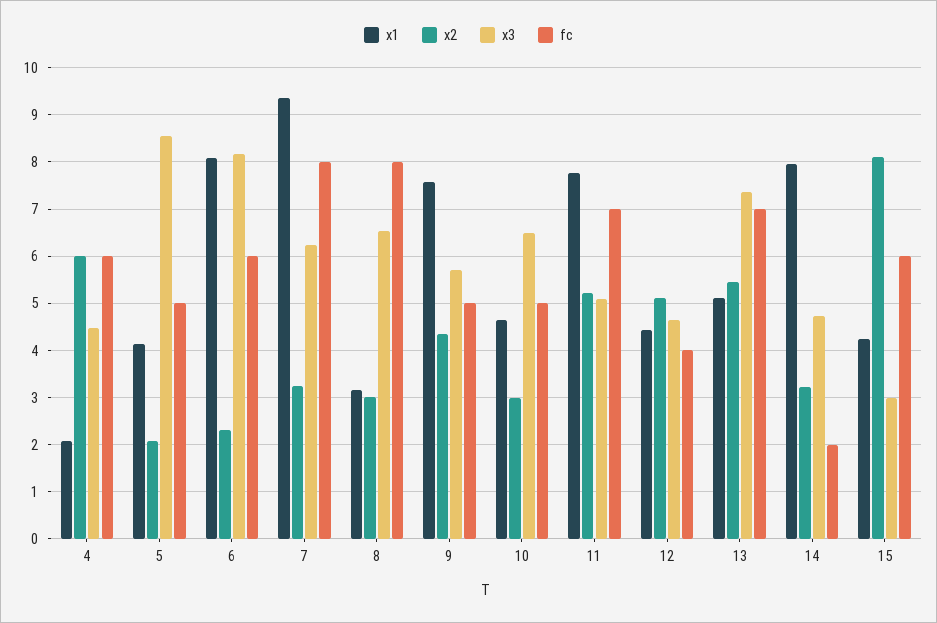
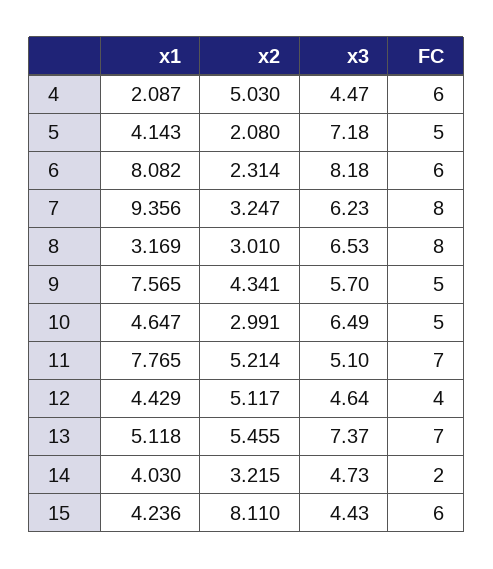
  {
    "x1": {
      "4": 2.087,
      "5": 4.143,
      "6": 8.082,
      "7": 9.356,
      "8": 3.169,
      "9": 7.565,
      "10": 4.647,
      "11": 7.765,
      "12": 4.429,
      "13": 5.118,
-     "14": 8,
+     "14": 4.03,
      "15": 4.236
    },
    "x2": {
-     "4": 6,
+     "4": 5.03,
      "5": 2.08,
      "6": 2.314,
      "7": 3.247,
      "8": 3.01,
      "9": 4.341,
      "10": 2.991,
      "11": 5.214,
      "12": 5.117,
      "13": 5.455,
      "14": 3.215,
      "15": 8.11
    },
    "x3": {
      "4": 4.47,
-     "5": 8.6,
+     "5": 7.18,
      "6": 8.18,
      "7": 6.23,
      "8": 6.53,
      "9": 5.7,
      "10": 6.49,
      "11": 5.1,
      "12": 4.64,
      "13": 7.37,
      "14": 4.73,
-     "15": 3
+     "15": 4.43
    },
    "fc": {
      "4": 6,
      "5": 5,
      "6": 6,
      "7": 8,
      "8": 8,
      "9": 5,
      "10": 5,
      "11": 7,
      "12": 4,
      "13": 7,
      "14": 2,
      "15": 6
    }
  }

